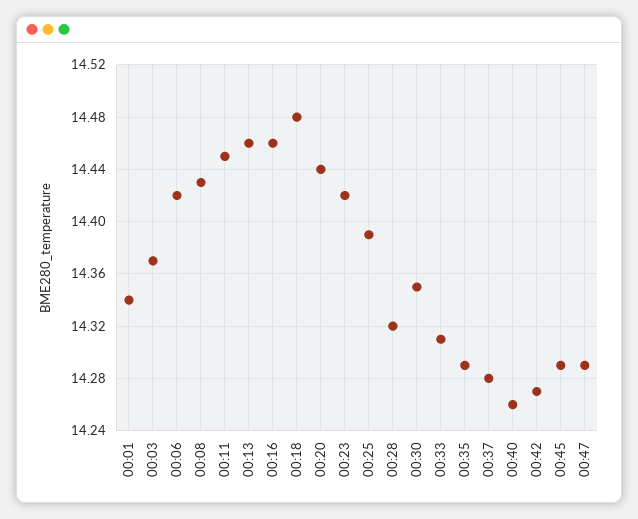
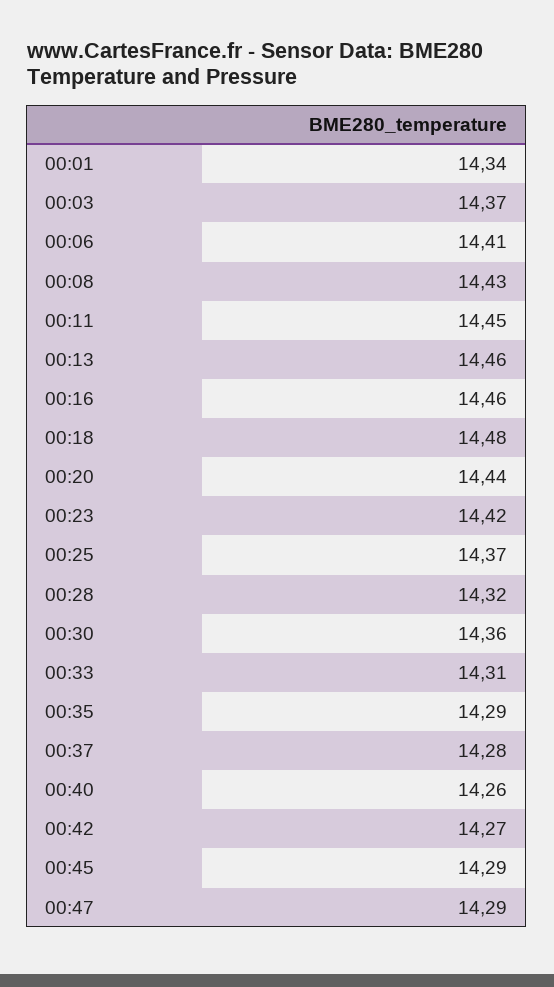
  {
    "00:01": 14.34,
    "00:03": 14.37,
-   "00:06": 14.42,
+   "00:06": 14.41,
    "00:08": 14.43,
    "00:11": 14.45,
    "00:13": 14.46,
    "00:16": 14.46,
    "00:18": 14.48,
    "00:20": 14.44,
    "00:23": 14.42,
-   "00:25": 14.39,
+   "00:25": 14.37,
    "00:28": 14.32,
-   "00:30": 14.35,
+   "00:30": 14.36,
    "00:33": 14.31,
    "00:35": 14.29,
    "00:37": 14.28,
    "00:40": 14.26,
    "00:42": 14.27,
    "00:45": 14.29,
    "00:47": 14.29
  }

